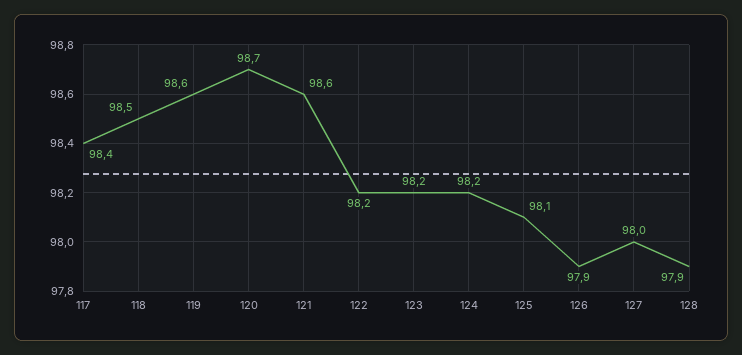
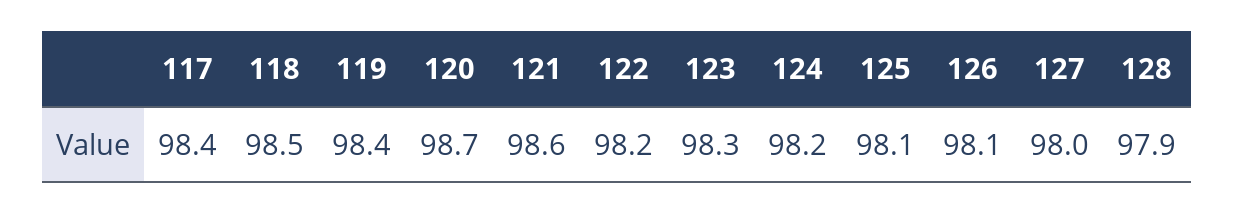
  {
    "117": 98.4,
    "118": 98.5,
-   "119": 98.6,
+   "119": 98.4,
    "120": 98.7,
    "121": 98.6,
    "122": 98.2,
-   "123": 98.2,
+   "123": 98.3,
    "124": 98.2,
    "125": 98.1,
-   "126": 97.9,
+   "126": 98.1,
    "127": 98,
    "128": 97.9
  }

